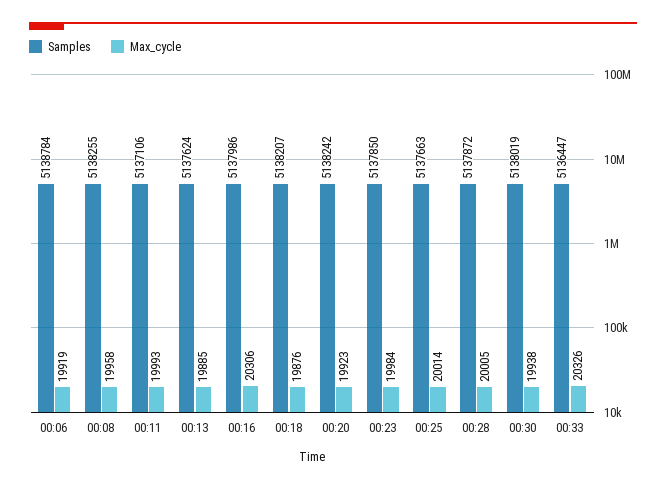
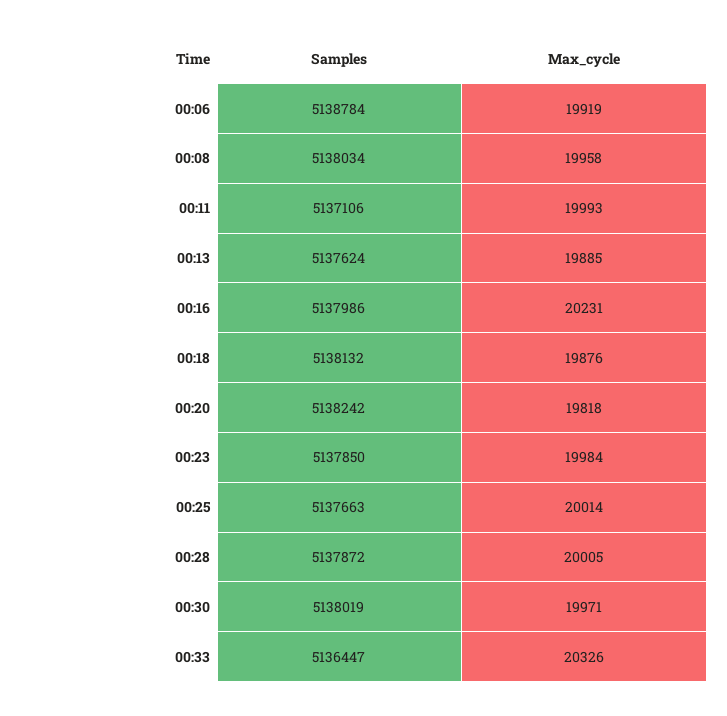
  {
    "Samples": {
      "00:06": 5138784,
-     "00:08": 5138255,
+     "00:08": 5138034,
      "00:11": 5137106,
      "00:13": 5137624,
      "00:16": 5137986,
-     "00:18": 5138207,
+     "00:18": 5138132,
      "00:20": 5138242,
      "00:23": 5137850,
      "00:25": 5137663,
      "00:28": 5137872,
      "00:30": 5138019,
      "00:33": 5136447
    },
    "Max_cycle": {
      "00:06": 19919,
      "00:08": 19958,
      "00:11": 19993,
      "00:13": 19885,
-     "00:16": 20306,
+     "00:16": 20231,
      "00:18": 19876,
-     "00:20": 19923,
+     "00:20": 19818,
      "00:23": 19984,
      "00:25": 20014,
      "00:28": 20005,
-     "00:30": 19938,
+     "00:30": 19971,
      "00:33": 20326
    }
  }

